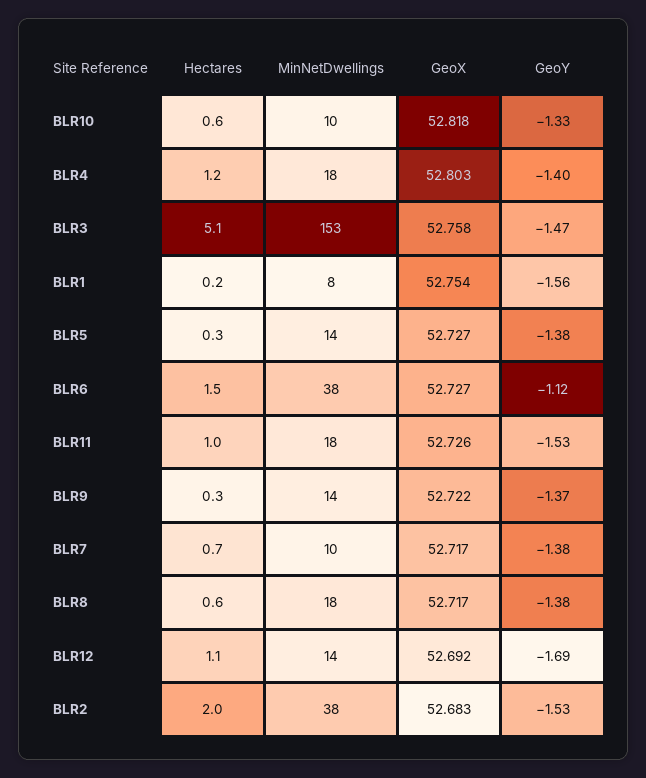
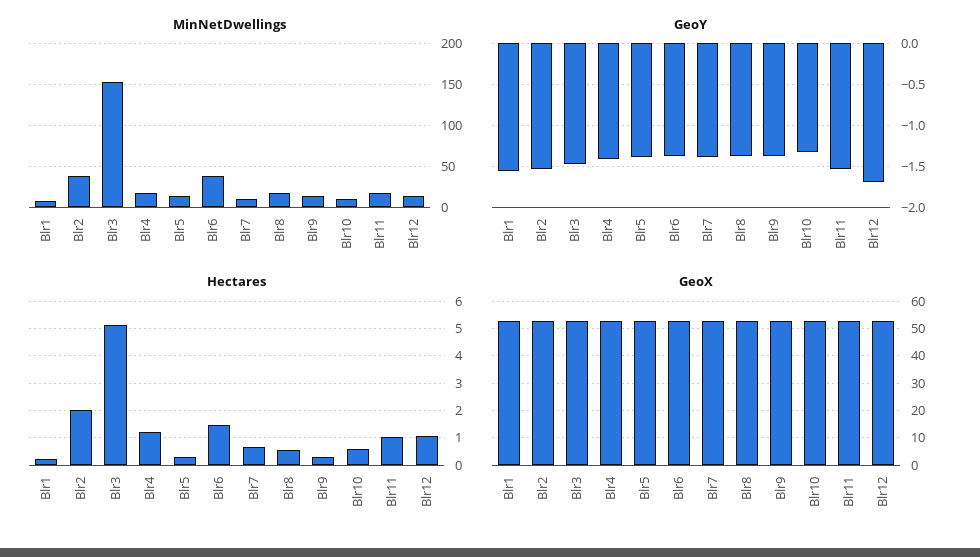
  {
    "Hectares": {
      "BLR10": 0.6,
      "BLR4": 1.2,
      "BLR3": 5.1,
      "BLR1": 0.2,
      "BLR5": 0.3,
      "BLR6": 1.5,
      "BLR11": 1,
      "BLR9": 0.3,
      "BLR7": 0.7,
      "BLR8": 0.6,
      "BLR12": 1.1,
      "BLR2": 2
    },
    "MinNetDwellings": {
      "BLR10": 10,
      "BLR4": 18,
      "BLR3": 153,
      "BLR1": 8,
      "BLR5": 14,
      "BLR6": 38,
      "BLR11": 18,
      "BLR9": 14,
      "BLR7": 10,
      "BLR8": 18,
      "BLR12": 14,
      "BLR2": 38
    },
    "GeoX": {
      "BLR10": 52.818,
      "BLR4": 52.803,
      "BLR3": 52.758,
      "BLR1": 52.754,
      "BLR5": 52.727,
      "BLR6": 52.727,
      "BLR11": 52.726,
      "BLR9": 52.722,
      "BLR7": 52.717,
      "BLR8": 52.717,
      "BLR12": 52.692,
      "BLR2": 52.683
    },
    "GeoY": {
      "BLR10": -1.33,
      "BLR4": -1.4,
      "BLR3": -1.47,
      "BLR1": -1.56,
      "BLR5": -1.38,
-     "BLR6": -1.12,
+     "BLR6": -1.4,
      "BLR11": -1.53,
      "BLR9": -1.37,
      "BLR7": -1.38,
      "BLR8": -1.38,
      "BLR12": -1.69,
      "BLR2": -1.53
    }
  }

